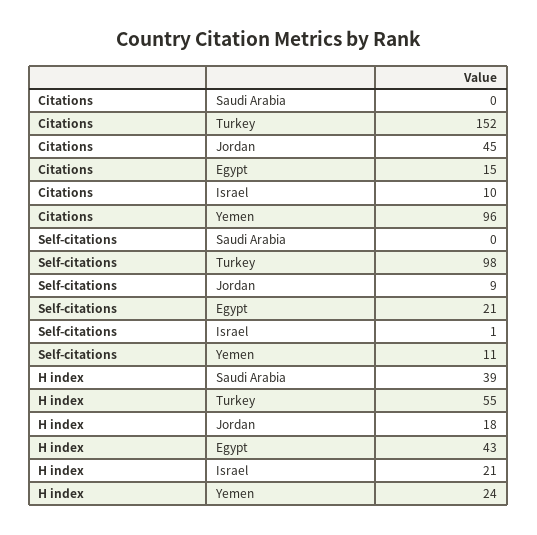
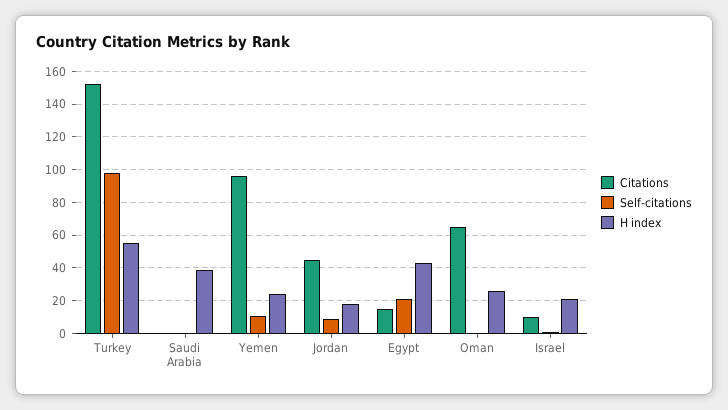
  {
    "Citations": {
      "Saudi Arabia": 0,
      "Turkey": 152,
      "Jordan": 45,
      "Egypt": 15,
      "Israel": 10,
-     "Yemen": 96
+     "Yemen": 96,
+     "Oman": 65
    },
    "Self-citations": {
      "Saudi Arabia": 0,
      "Turkey": 98,
      "Jordan": 9,
      "Egypt": 21,
      "Israel": 1,
-     "Yemen": 11
+     "Yemen": 11,
+     "Oman": 0
    },
    "H index": {
      "Saudi Arabia": 39,
      "Turkey": 55,
      "Jordan": 18,
      "Egypt": 43,
      "Israel": 21,
-     "Yemen": 24
+     "Yemen": 24,
+     "Oman": 25
    }
  }

